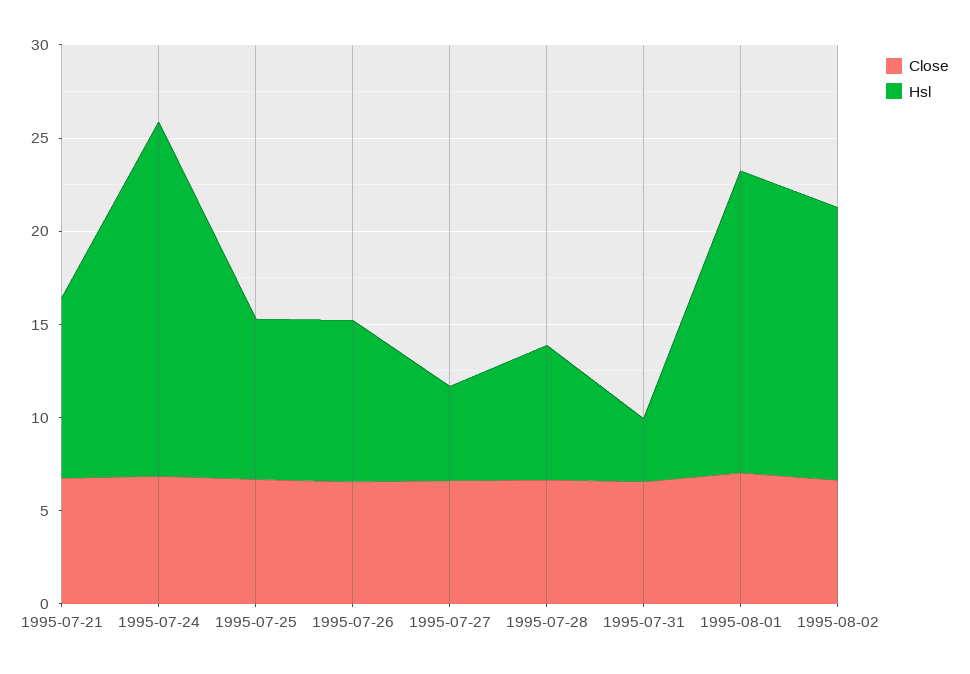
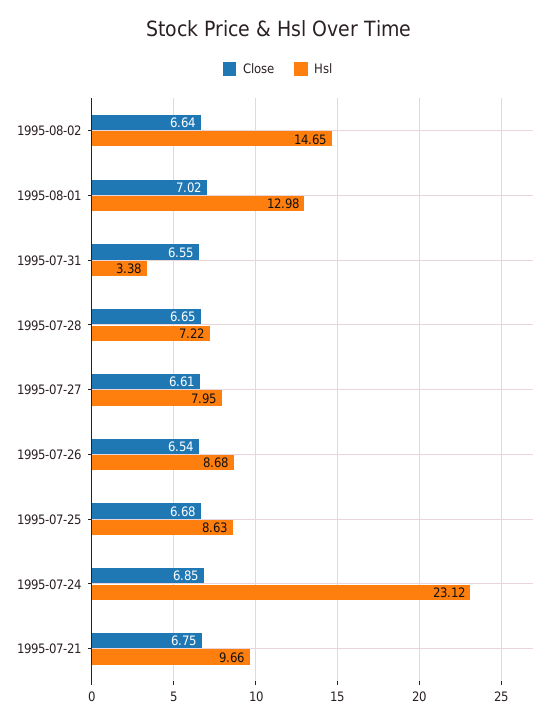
  {
    "Close": {
      "1995-07-21": 6.75,
      "1995-07-24": 6.85,
      "1995-07-25": 6.68,
      "1995-07-26": 6.54,
      "1995-07-27": 6.61,
      "1995-07-28": 6.65,
      "1995-07-31": 6.55,
      "1995-08-01": 7.02,
      "1995-08-02": 6.64
    },
    "Hsl": {
      "1995-07-21": 9.66,
-     "1995-07-24": 19,
+     "1995-07-24": 23.12,
      "1995-07-25": 8.63,
      "1995-07-26": 8.68,
-     "1995-07-27": 5,
+     "1995-07-27": 7.95,
      "1995-07-28": 7.22,
      "1995-07-31": 3.38,
-     "1995-08-01": 16,
+     "1995-08-01": 12.98,
      "1995-08-02": 14.65
    }
  }

